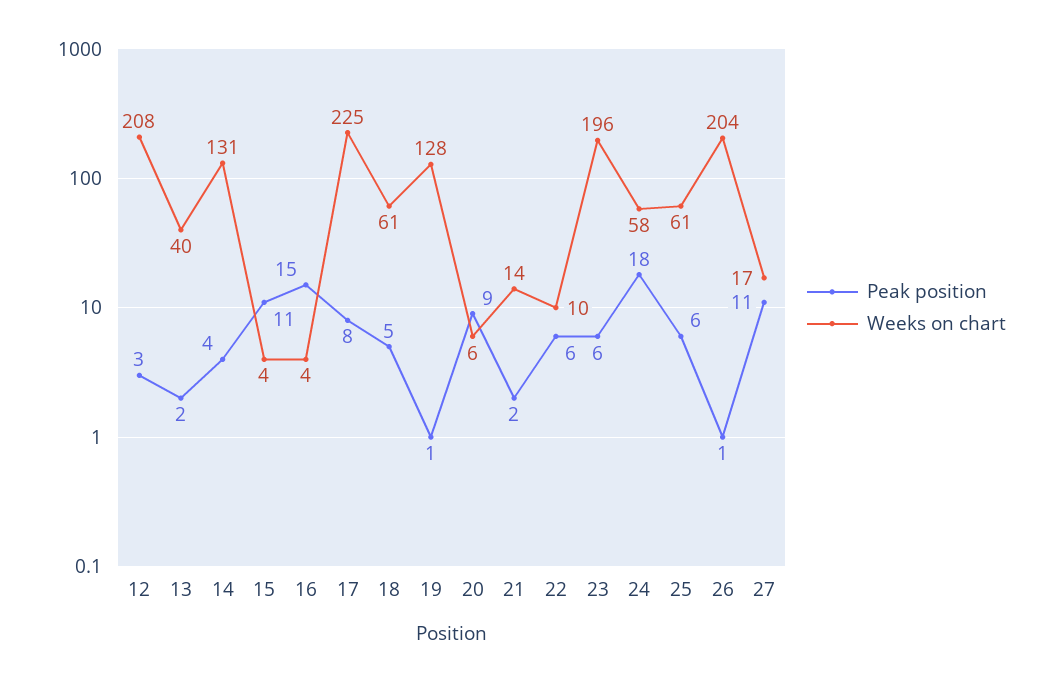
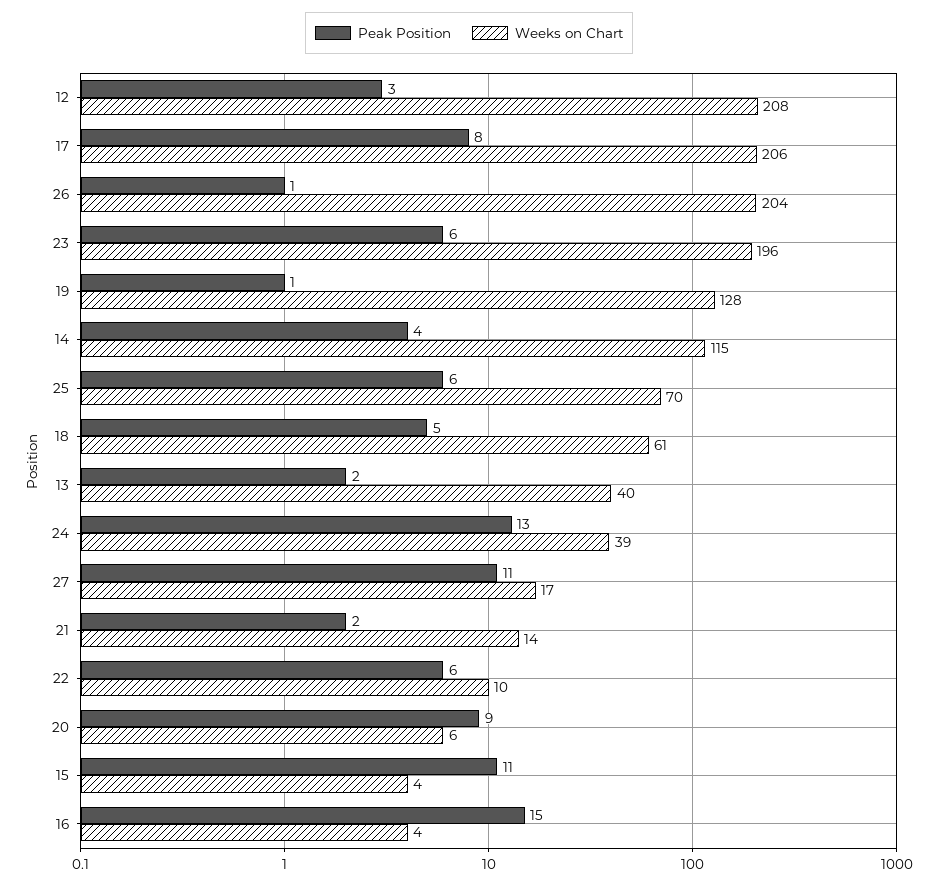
  {
    "Peak position": {
      "12": 3,
      "13": 2,
      "14": 4,
      "15": 11,
      "16": 15,
      "17": 8,
      "18": 5,
      "19": 1,
      "20": 9,
      "21": 2,
      "22": 6,
      "23": 6,
-     "24": 18,
+     "24": 13,
      "25": 6,
      "26": 1,
      "27": 11
    },
    "Weeks on chart": {
      "12": 208,
      "13": 40,
-     "14": 131,
+     "14": 115,
      "15": 4,
      "16": 4,
-     "17": 225,
+     "17": 206,
      "18": 61,
      "19": 128,
      "20": 6,
      "21": 14,
      "22": 10,
      "23": 196,
-     "24": 58,
+     "24": 39,
-     "25": 61,
+     "25": 70,
      "26": 204,
      "27": 17
    }
  }

